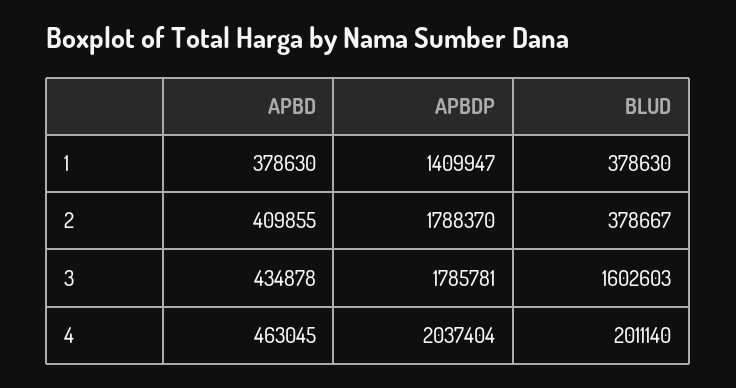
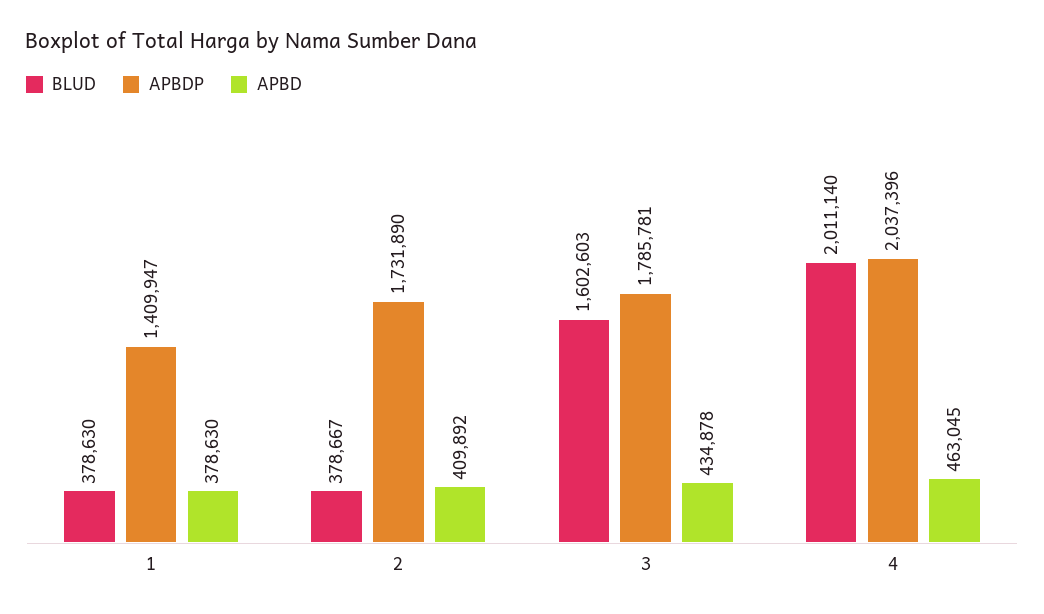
  {
    "APBD": {
      "1": 378630,
-     "2": 409855,
+     "2": 409892,
      "3": 434878,
      "4": 463045
    },
    "APBDP": {
      "1": 1409947,
-     "2": 1788370,
+     "2": 1731890,
      "3": 1785781,
-     "4": 2037404
+     "4": 2037396
    },
    "BLUD": {
      "1": 378630,
      "2": 378667,
      "3": 1602603,
      "4": 2011140
    }
  }

